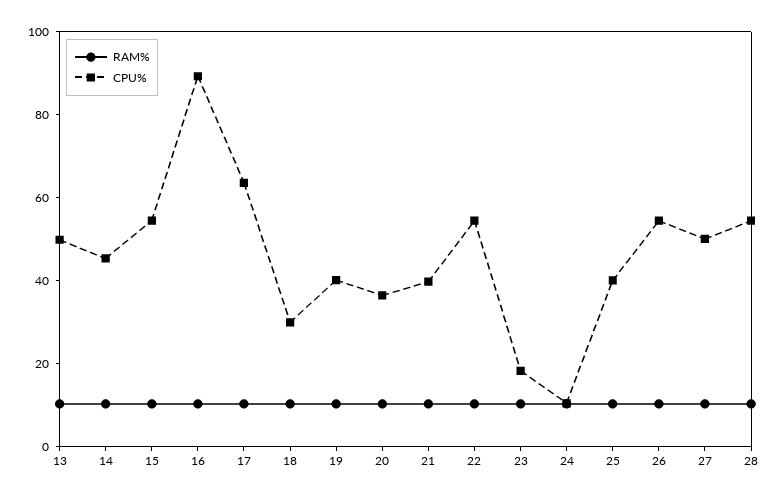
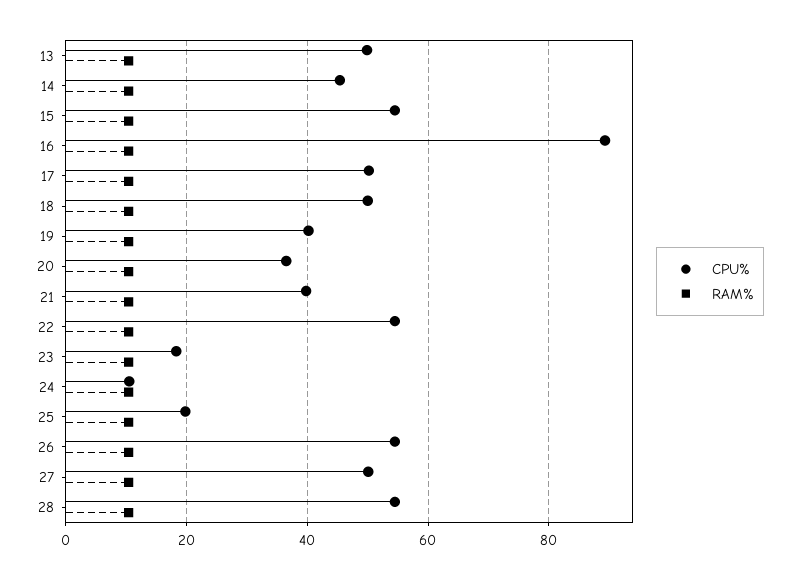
  {
    "RAM%": {
      "13": 10,
      "14": 10,
      "15": 10,
      "16": 10,
      "17": 10,
      "18": 10,
      "19": 10,
      "20": 10,
      "21": 10,
      "22": 10,
      "23": 10,
      "24": 10,
      "25": 10,
      "26": 10,
      "27": 10,
      "28": 10
    },
    "CPU%": {
      "13": 50,
      "14": 46,
      "15": 54,
      "16": 90,
-     "17": 65,
+     "17": 50,
-     "18": 30,
+     "18": 50,
      "19": 40,
      "20": 36,
      "21": 40,
      "22": 54,
      "23": 18,
      "24": 10,
-     "25": 40,
+     "25": 20,
      "26": 54,
      "27": 50,
      "28": 54
    }
  }

